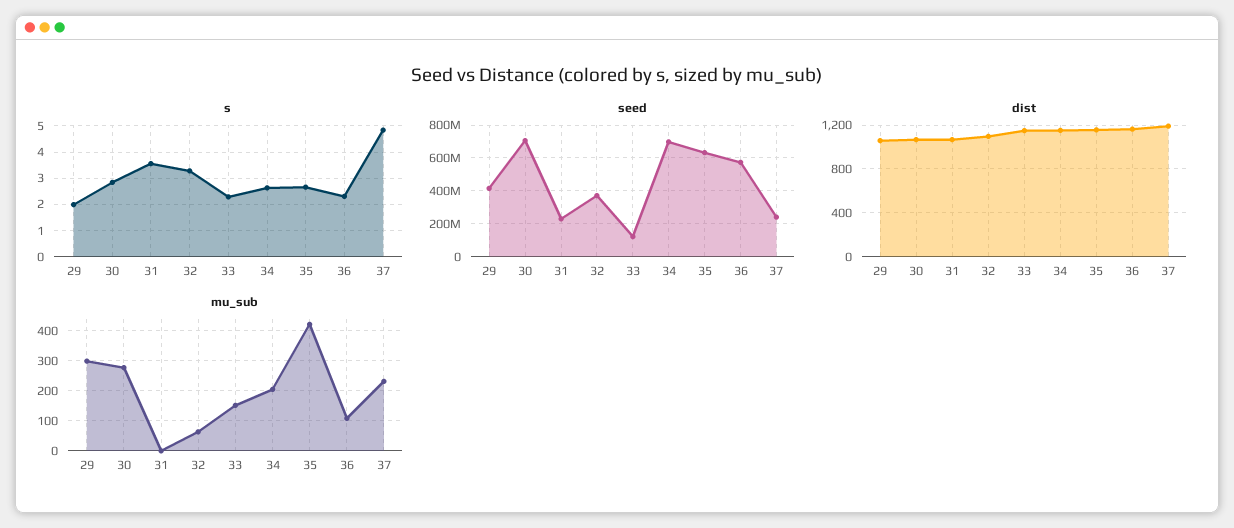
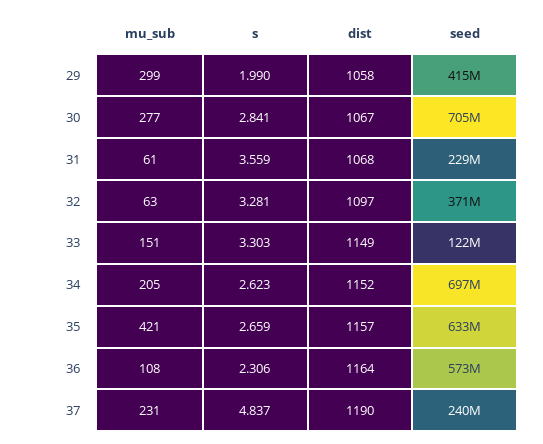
  {
    "s": {
      "29": 1.99,
      "30": 2.841,
      "31": 3.559,
      "32": 3.281,
-     "33": 2.25,
+     "33": 3.303,
      "34": 2.623,
      "35": 2.659,
      "36": 2.306,
      "37": 4.837
    },
    "seed": {
      "29": 415000000,
      "30": 705000000,
      "31": 229000000,
      "32": 371000000,
      "33": 122000000,
      "34": 697000000,
      "35": 633000000,
      "36": 573000000,
      "37": 240000000
    },
    "dist": {
      "29": 1058,
      "30": 1067,
      "31": 1068,
      "32": 1097,
      "33": 1149,
      "34": 1152,
      "35": 1157,
      "36": 1164,
      "37": 1190
    },
    "mu_sub": {
      "29": 299,
      "30": 277,
-     "31": 0,
+     "31": 61,
      "32": 63,
      "33": 151,
      "34": 205,
      "35": 421,
      "36": 108,
      "37": 231
    }
  }

